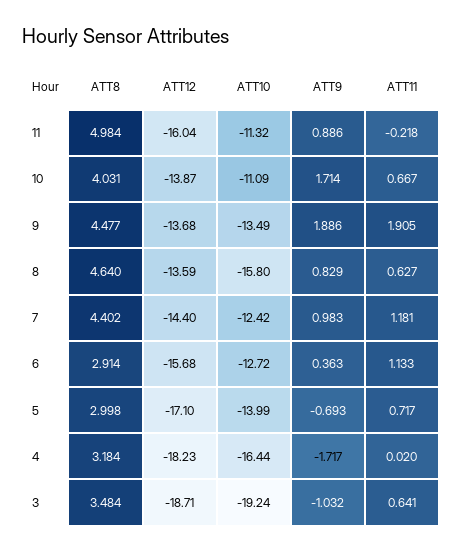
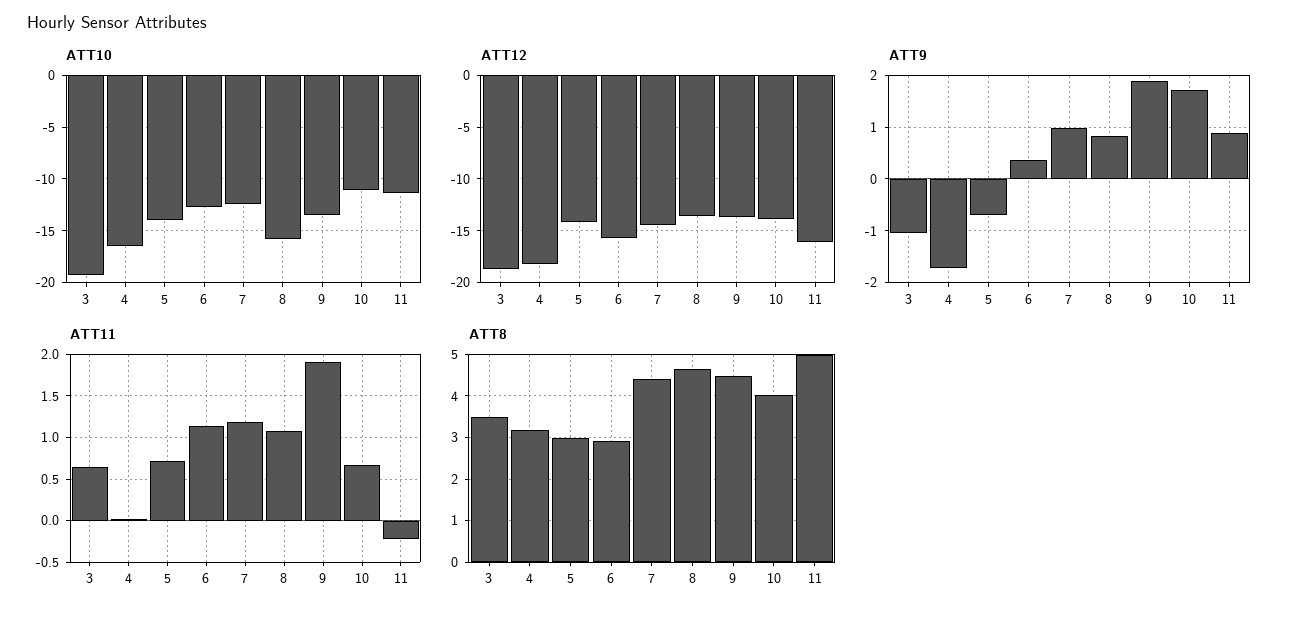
  {
    "ATT8": {
      "11": 4.984,
      "10": 4.031,
      "9": 4.477,
      "8": 4.64,
      "7": 4.402,
      "6": 2.914,
      "5": 2.998,
      "4": 3.184,
      "3": 3.484
    },
    "ATT12": {
      "11": -16.04,
      "10": -13.87,
      "9": -13.68,
      "8": -13.59,
      "7": -14.4,
      "6": -15.68,
-     "5": -17.1,
+     "5": -14,
      "4": -18.23,
      "3": -18.71
    },
    "ATT10": {
      "11": -11.32,
      "10": -11.09,
      "9": -13.49,
      "8": -15.8,
      "7": -12.42,
      "6": -12.72,
      "5": -13.99,
      "4": -16.44,
      "3": -19.24
    },
    "ATT9": {
      "11": 0.886,
      "10": 1.714,
      "9": 1.886,
      "8": 0.829,
      "7": 0.983,
      "6": 0.363,
      "5": -0.693,
      "4": -1.717,
      "3": -1.032
    },
    "ATT11": {
      "11": -0.218,
      "10": 0.667,
      "9": 1.905,
-     "8": 0.627,
+     "8": 1.1,
      "7": 1.181,
      "6": 1.133,
      "5": 0.717,
      "4": 0.02,
      "3": 0.641
    }
  }

